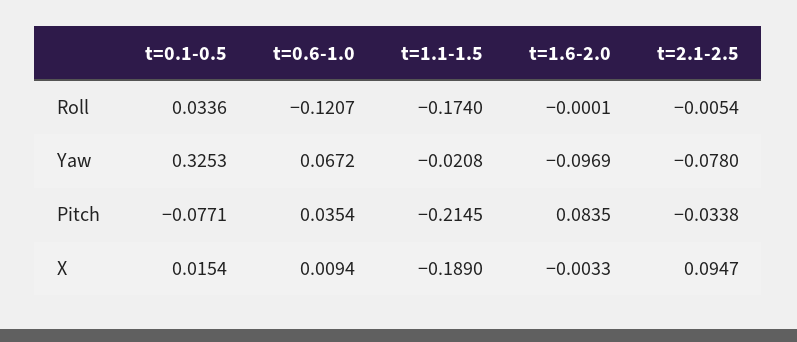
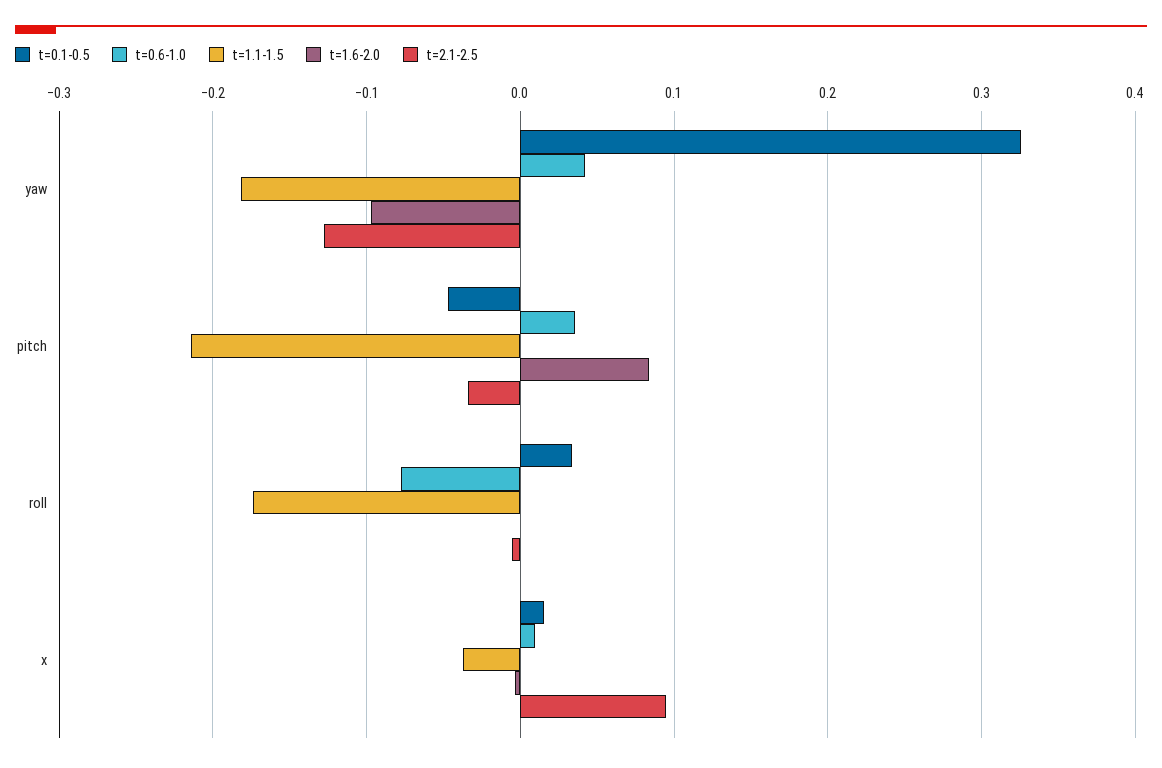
  {
    "t=0.1-0.5": {
      "Roll": 0.0336,
      "Yaw": 0.3253,
-     "Pitch": -0.0771,
+     "Pitch": -0.05,
      "X": 0.0154
    },
    "t=0.6-1.0": {
-     "Roll": -0.1207,
+     "Roll": -0.08,
-     "Yaw": 0.0672,
+     "Yaw": 0.04,
      "Pitch": 0.0354,
      "X": 0.0094
    },
    "t=1.1-1.5": {
      "Roll": -0.174,
-     "Yaw": -0.0208,
+     "Yaw": -0.18,
      "Pitch": -0.2145,
-     "X": -0.189
+     "X": -0.04
    },
    "t=1.6-2.0": {
      "Roll": -0.0001,
      "Yaw": -0.0969,
      "Pitch": 0.0835,
      "X": -0.0033
    },
    "t=2.1-2.5": {
      "Roll": -0.0054,
-     "Yaw": -0.078,
+     "Yaw": -0.13,
      "Pitch": -0.0338,
      "X": 0.0947
    }
  }

